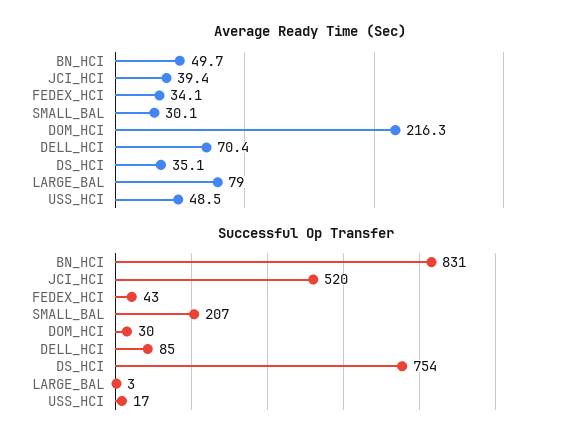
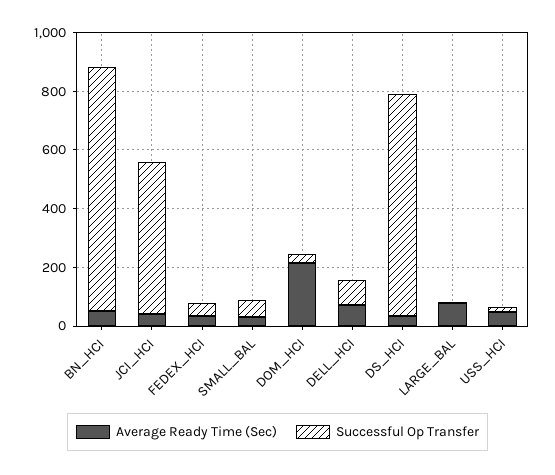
  {
    "Average Ready Time (Sec)": {
      "BN_HCI": 49.7,
      "JCI_HCI": 39.4,
      "FEDEX_HCI": 34.1,
      "SMALL_BAL": 30.1,
      "DOM_HCI": 216.3,
      "DELL_HCI": 70.4,
      "DS_HCI": 35.1,
      "LARGE_BAL": 79,
      "USS_HCI": 48.5
    },
    "Successful Op Transfer": {
      "BN_HCI": 831,
      "JCI_HCI": 520,
      "FEDEX_HCI": 43,
-     "SMALL_BAL": 207,
+     "SMALL_BAL": 50,
      "DOM_HCI": 30,
      "DELL_HCI": 85,
      "DS_HCI": 754,
      "LARGE_BAL": 3,
      "USS_HCI": 17
    }
  }

